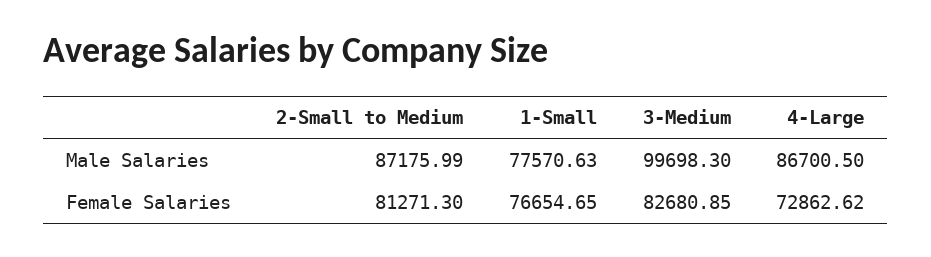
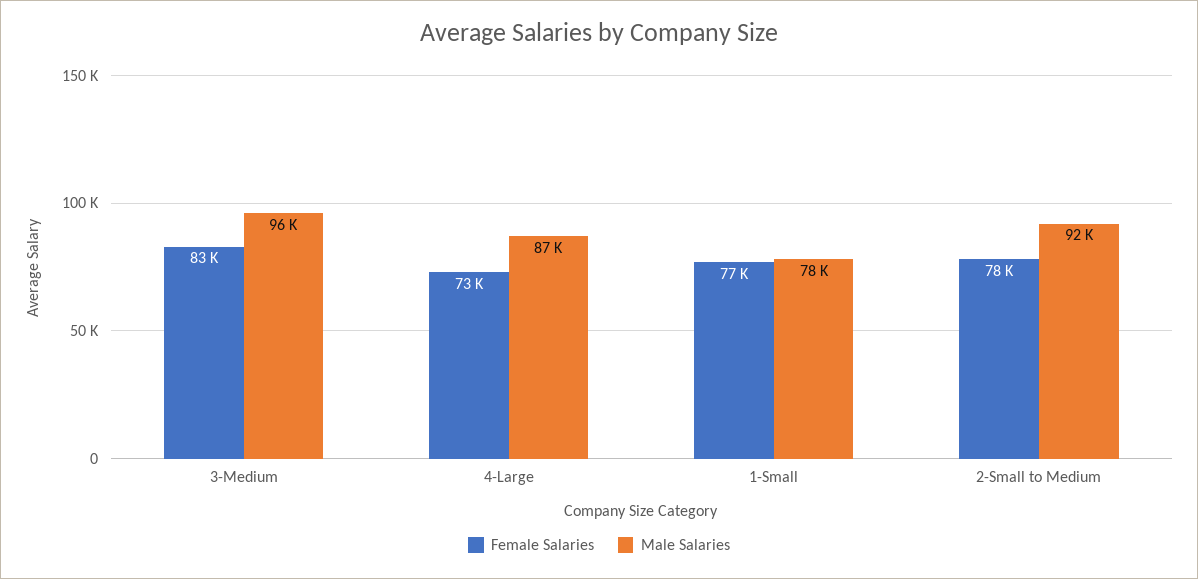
  {
    "Male Salaries": {
-     "2-Small to Medium": 87175.99,
+     "2-Small to Medium": 92000,
      "1-Small": 77570.63,
-     "3-Medium": 99698.3,
+     "3-Medium": 96000,
      "4-Large": 86700.5
    },
    "Female Salaries": {
-     "2-Small to Medium": 81271.3,
+     "2-Small to Medium": 78000,
      "1-Small": 76654.65,
      "3-Medium": 82680.85,
      "4-Large": 72862.62
    }
  }

